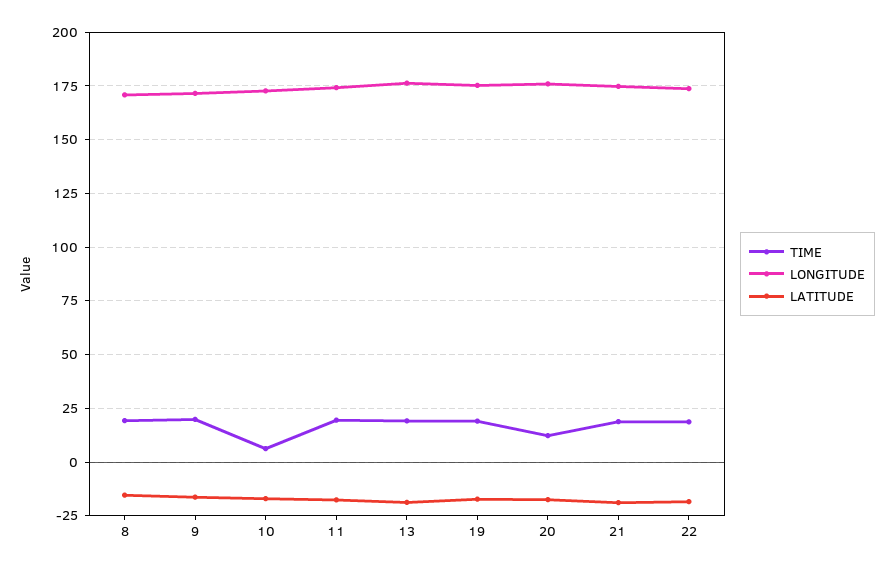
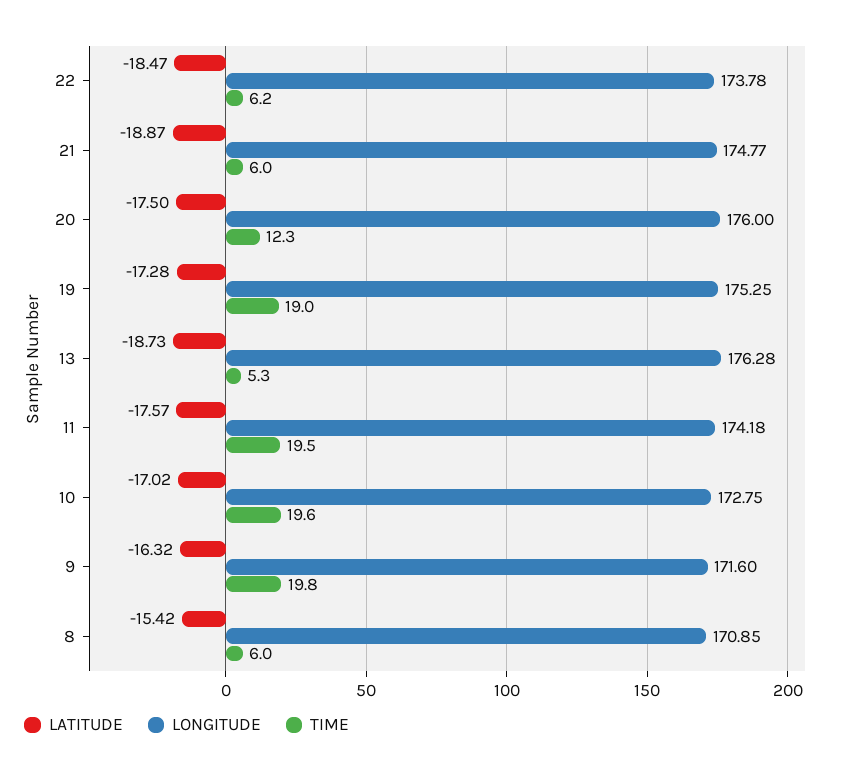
  {
    "TIME": {
-     "8": 20,
+     "8": 6,
      "9": 19.8,
-     "10": 5,
+     "10": 19.6,
      "11": 19.5,
-     "13": 20,
+     "13": 5.3,
      "19": 19,
      "20": 12.3,
-     "21": 20,
+     "21": 6,
-     "22": 20
+     "22": 6.2
    },
    "LONGITUDE": {
      "8": 170.85,
      "9": 171.6,
      "10": 172.75,
      "11": 174.18,
      "13": 176.28,
      "19": 175.25,
      "20": 176,
      "21": 174.77,
      "22": 173.78
    },
    "LATITUDE": {
      "8": -15.42,
      "9": -16.32,
      "10": -17.02,
      "11": -17.57,
      "13": -18.73,
      "19": -17.28,
      "20": -17.5,
      "21": -18.87,
      "22": -18.47
    }
  }

